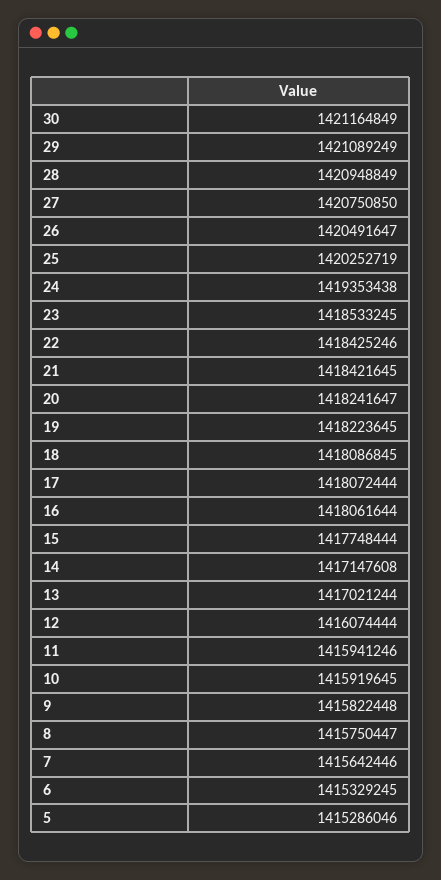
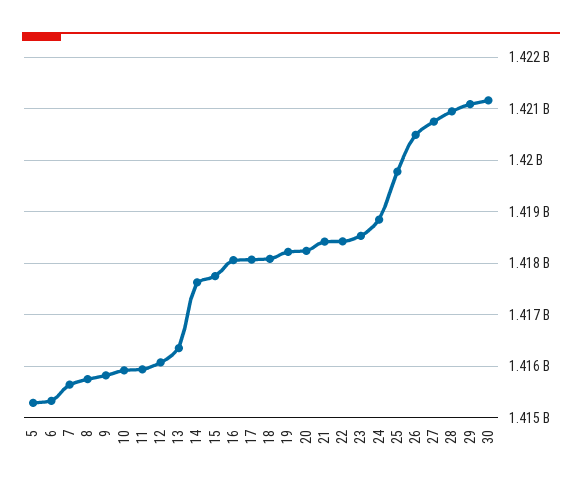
  {
    "30": 1421164849,
    "29": 1421089249,
    "28": 1420948849,
    "27": 1420750850,
    "26": 1420491647,
-   "25": 1420252719,
+   "25": 1419800000,
-   "24": 1419353438,
+   "24": 1418800000,
    "23": 1418533245,
    "22": 1418425246,
    "21": 1418421645,
    "20": 1418241647,
    "19": 1418223645,
    "18": 1418086845,
    "17": 1418072444,
    "16": 1418061644,
    "15": 1417748444,
-   "14": 1417147608,
+   "14": 1417600000,
-   "13": 1417021244,
+   "13": 1416400000,
    "12": 1416074444,
    "11": 1415941246,
    "10": 1415919645,
    "9": 1415822448,
    "8": 1415750447,
    "7": 1415642446,
    "6": 1415329245,
    "5": 1415286046
  }

